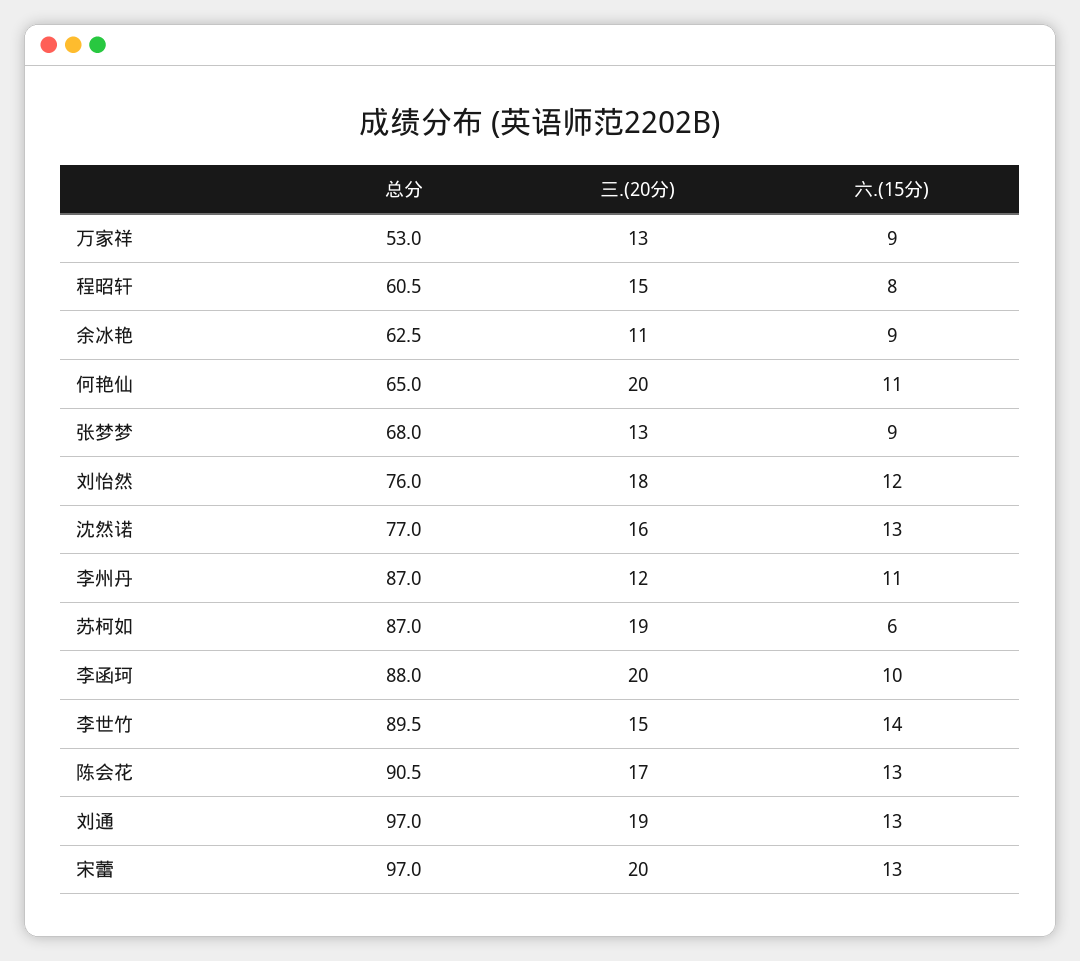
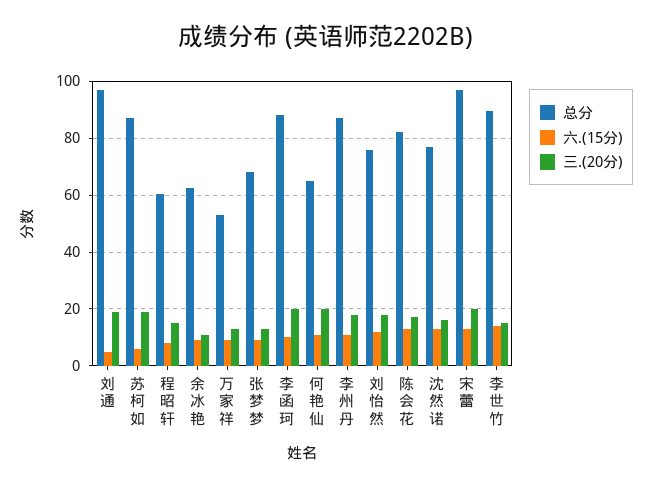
  {
    "总分": {
      "万家祥": 53,
      "程昭轩": 60.5,
      "余冰艳": 62.5,
      "何艳仙": 65,
      "张梦梦": 68,
      "刘怡然": 76,
      "沈然诺": 77,
      "李州丹": 87,
      "苏柯如": 87,
      "李函珂": 88,
      "李世竹": 89.5,
-     "陈会花": 90.5,
+     "陈会花": 82.5,
      "刘通": 97,
      "宋蕾": 97
    },
    "三.(20分)": {
      "万家祥": 13,
      "程昭轩": 15,
      "余冰艳": 11,
      "何艳仙": 20,
      "张梦梦": 13,
      "刘怡然": 18,
      "沈然诺": 16,
-     "李州丹": 12,
+     "李州丹": 17.5,
      "苏柯如": 19,
      "李函珂": 20,
      "李世竹": 15,
      "陈会花": 17,
      "刘通": 19,
      "宋蕾": 20
    },
    "六.(15分)": {
      "万家祥": 9,
      "程昭轩": 8,
      "余冰艳": 9,
      "何艳仙": 11,
      "张梦梦": 9,
      "刘怡然": 12,
      "沈然诺": 13,
      "李州丹": 11,
      "苏柯如": 6,
      "李函珂": 10,
      "李世竹": 14,
      "陈会花": 13,
-     "刘通": 13,
+     "刘通": 5,
      "宋蕾": 13
    }
  }

